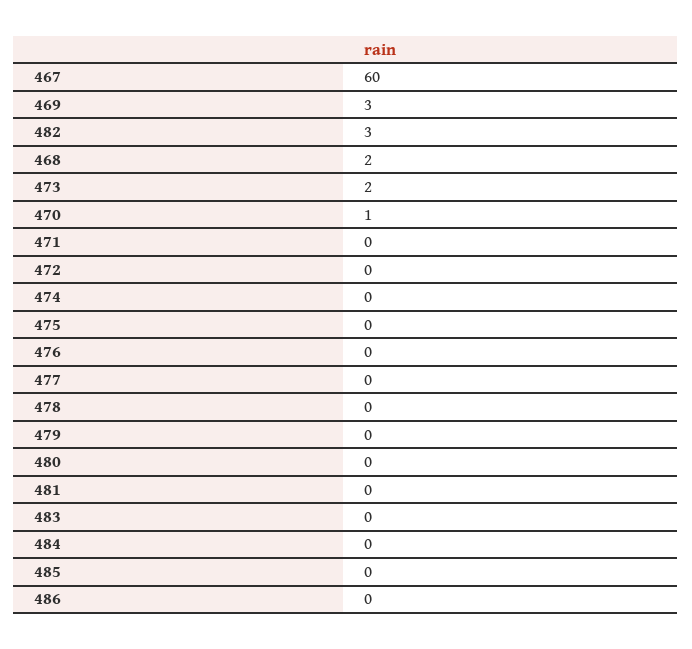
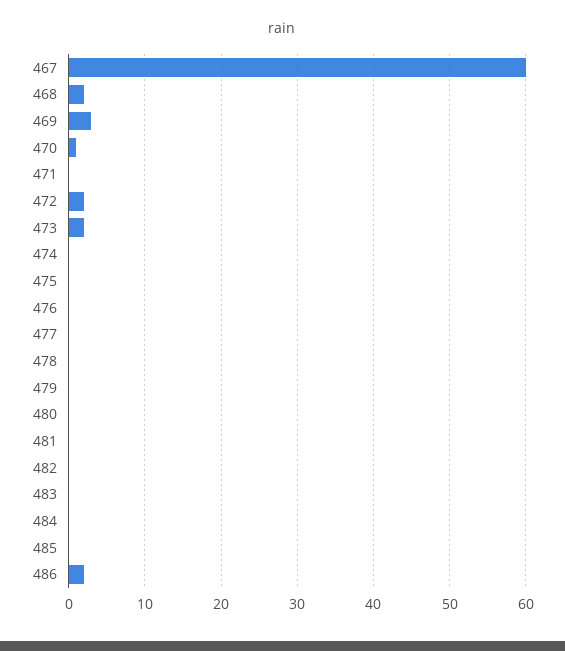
  {
    "467": 60,
    "469": 3,
-   "482": 3,
+   "482": 0,
    "468": 2,
    "473": 2,
    "470": 1,
    "471": 0,
-   "472": 0,
+   "472": 2,
    "474": 0,
    "475": 0,
    "476": 0,
    "477": 0,
    "478": 0,
    "479": 0,
    "480": 0,
    "481": 0,
    "483": 0,
    "484": 0,
    "485": 0,
-   "486": 0
+   "486": 2
  }

